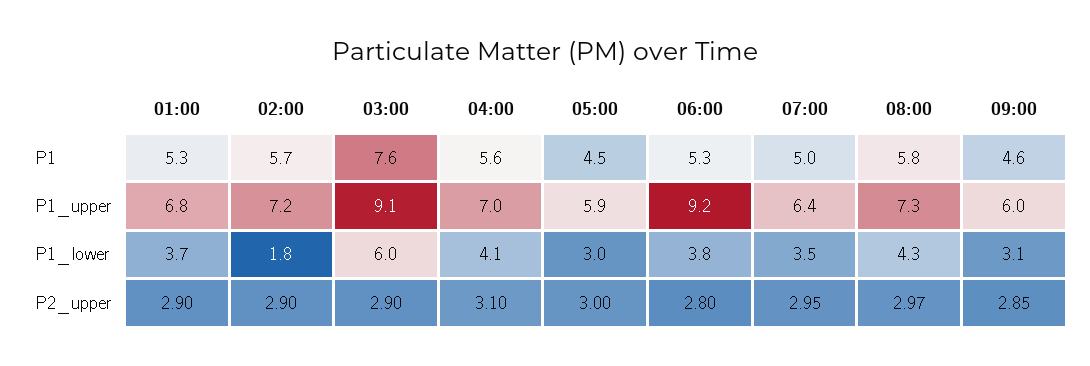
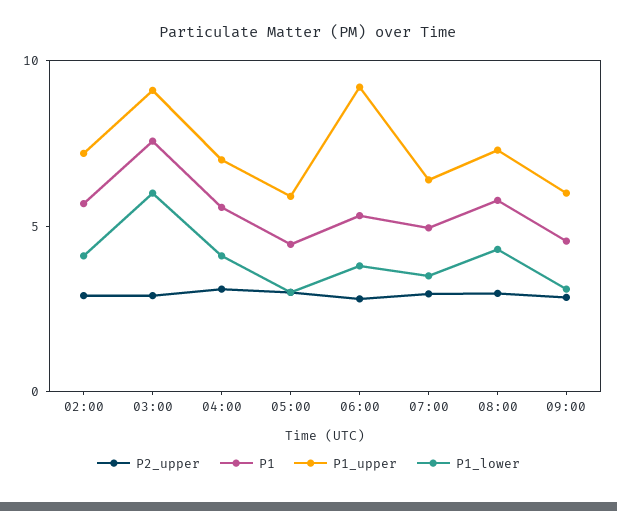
  {
    "P1": {
-     "01:00": 5.3,
      "02:00": 5.7,
      "03:00": 7.6,
      "04:00": 5.6,
      "05:00": 4.5,
      "06:00": 5.3,
      "07:00": 5,
      "08:00": 5.8,
      "09:00": 4.6
    },
    "P1_upper": {
-     "01:00": 6.8,
      "02:00": 7.2,
      "03:00": 9.1,
      "04:00": 7,
      "05:00": 5.9,
      "06:00": 9.2,
      "07:00": 6.4,
      "08:00": 7.3,
      "09:00": 6
    },
    "P1_lower": {
-     "01:00": 3.7,
-     "02:00": 1.8,
+     "02:00": 4,
      "03:00": 6,
      "04:00": 4.1,
      "05:00": 3,
      "06:00": 3.8,
      "07:00": 3.5,
      "08:00": 4.3,
      "09:00": 3.1
    },
    "P2_upper": {
-     "01:00": 2.9,
      "02:00": 2.9,
      "03:00": 2.9,
      "04:00": 3.1,
      "05:00": 3,
      "06:00": 2.8,
      "07:00": 2.95,
      "08:00": 2.97,
      "09:00": 2.85
    }
  }

